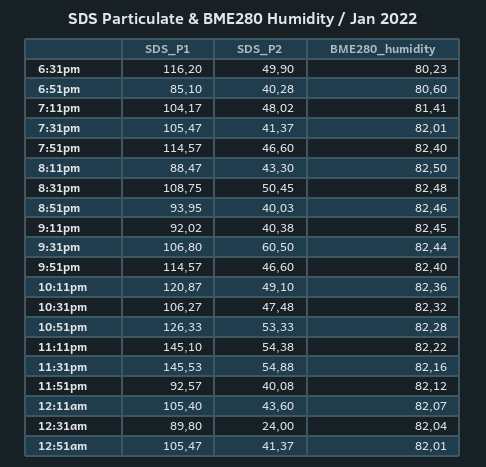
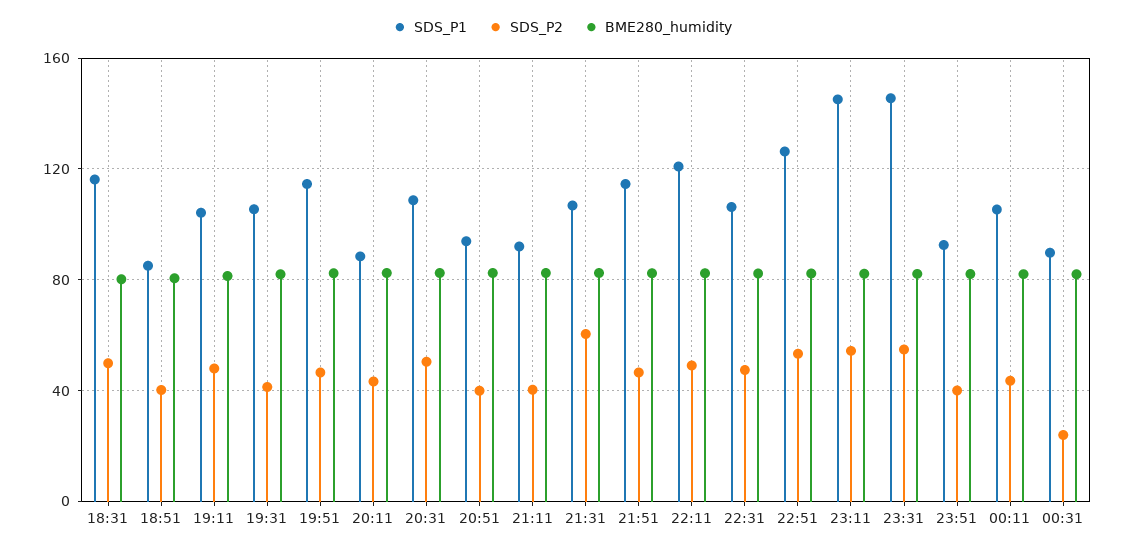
  {
    "SDS_P1": {
      "6:31pm": 116.2,
      "6:51pm": 85.1,
      "7:11pm": 104.17,
      "7:31pm": 105.47,
      "7:51pm": 114.57,
      "8:11pm": 88.47,
      "8:31pm": 108.75,
      "8:51pm": 93.95,
      "9:11pm": 92.02,
      "9:31pm": 106.8,
      "9:51pm": 114.57,
      "10:11pm": 120.87,
      "10:31pm": 106.27,
      "10:51pm": 126.33,
      "11:11pm": 145.1,
      "11:31pm": 145.53,
      "11:51pm": 92.57,
      "12:11am": 105.4,
-     "12:31am": 89.8,
+     "12:31am": 89.8
-     "12:51am": 105.47
    },
    "SDS_P2": {
      "6:31pm": 49.9,
      "6:51pm": 40.28,
      "7:11pm": 48.02,
      "7:31pm": 41.37,
      "7:51pm": 46.6,
      "8:11pm": 43.3,
      "8:31pm": 50.45,
      "8:51pm": 40.03,
      "9:11pm": 40.38,
      "9:31pm": 60.5,
      "9:51pm": 46.6,
      "10:11pm": 49.1,
      "10:31pm": 47.48,
      "10:51pm": 53.33,
      "11:11pm": 54.38,
      "11:31pm": 54.88,
      "11:51pm": 40.08,
      "12:11am": 43.6,
-     "12:31am": 24,
+     "12:31am": 24
-     "12:51am": 41.37
    },
    "BME280_humidity": {
      "6:31pm": 80.23,
      "6:51pm": 80.6,
      "7:11pm": 81.41,
      "7:31pm": 82.01,
      "7:51pm": 82.4,
      "8:11pm": 82.5,
      "8:31pm": 82.48,
      "8:51pm": 82.46,
      "9:11pm": 82.45,
      "9:31pm": 82.44,
      "9:51pm": 82.4,
      "10:11pm": 82.36,
      "10:31pm": 82.32,
      "10:51pm": 82.28,
      "11:11pm": 82.22,
      "11:31pm": 82.16,
      "11:51pm": 82.12,
      "12:11am": 82.07,
-     "12:31am": 82.04,
+     "12:31am": 82.04
-     "12:51am": 82.01
    }
  }

